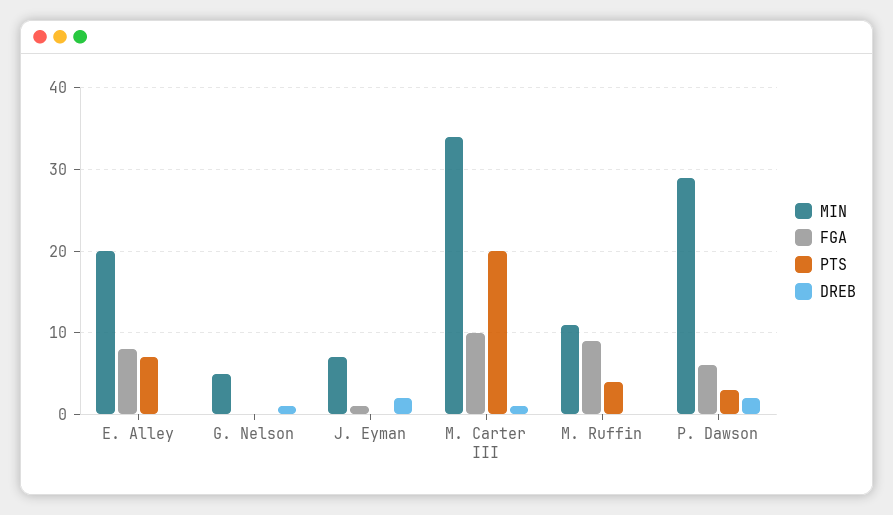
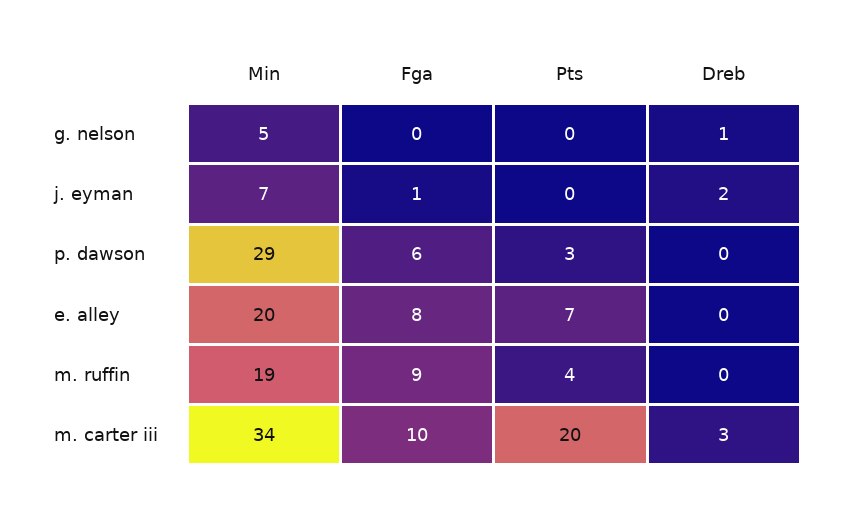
  {
    "MIN": {
      "E. Alley": 20,
      "G. Nelson": 5,
      "J. Eyman": 7,
      "M. Carter III": 34,
-     "M. Ruffin": 11,
+     "M. Ruffin": 19,
      "P. Dawson": 29
    },
    "FGA": {
      "E. Alley": 8,
      "G. Nelson": 0,
      "J. Eyman": 1,
      "M. Carter III": 10,
      "M. Ruffin": 9,
      "P. Dawson": 6
    },
    "PTS": {
      "E. Alley": 7,
      "G. Nelson": 0,
      "J. Eyman": 0,
      "M. Carter III": 20,
      "M. Ruffin": 4,
      "P. Dawson": 3
    },
    "DREB": {
      "E. Alley": 0,
      "G. Nelson": 1,
      "J. Eyman": 2,
-     "M. Carter III": 1,
+     "M. Carter III": 3,
      "M. Ruffin": 0,
-     "P. Dawson": 2
+     "P. Dawson": 0
    }
  }

